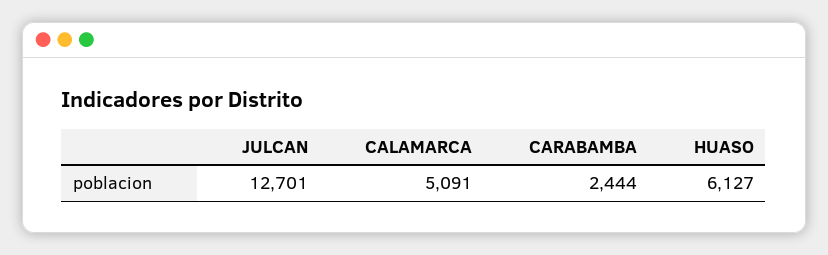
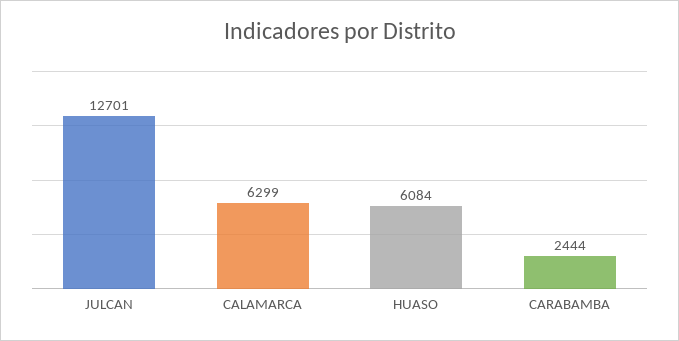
  {
    "JULCAN": 12701,
-   "CALAMARCA": 5091,
+   "CALAMARCA": 6299,
    "CARABAMBA": 2444,
-   "HUASO": 6127
+   "HUASO": 6084
  }

